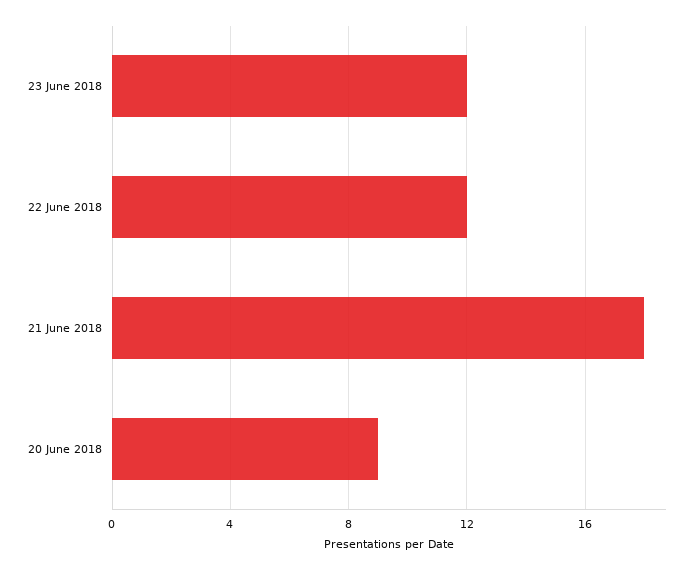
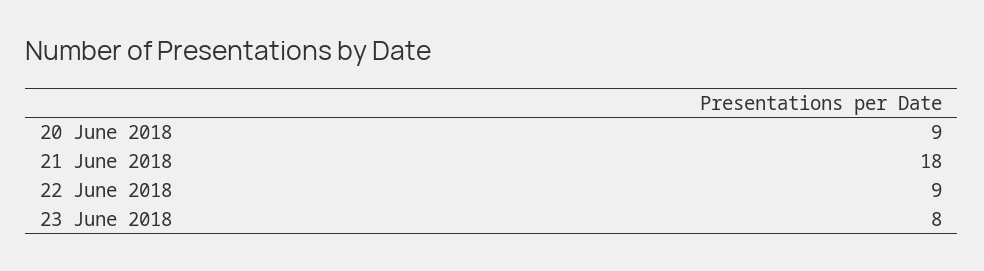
  {
-   "23 June 2018": 12,
+   "23 June 2018": 8,
-   "22 June 2018": 12,
+   "22 June 2018": 9,
    "21 June 2018": 18,
    "20 June 2018": 9
  }

